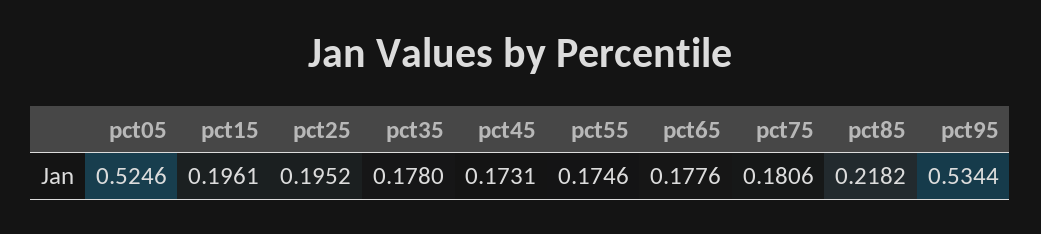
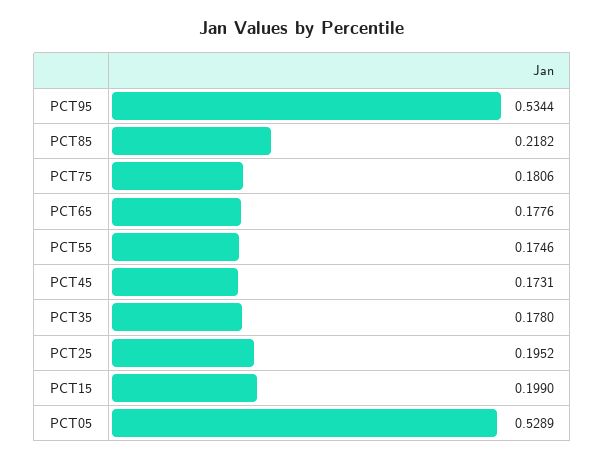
  {
-   "pct05": 0.5246,
+   "pct05": 0.5289,
-   "pct15": 0.1961,
+   "pct15": 0.199,
    "pct25": 0.1952,
    "pct35": 0.178,
    "pct45": 0.1731,
    "pct55": 0.1746,
    "pct65": 0.1776,
    "pct75": 0.1806,
    "pct85": 0.2182,
    "pct95": 0.5344
  }

